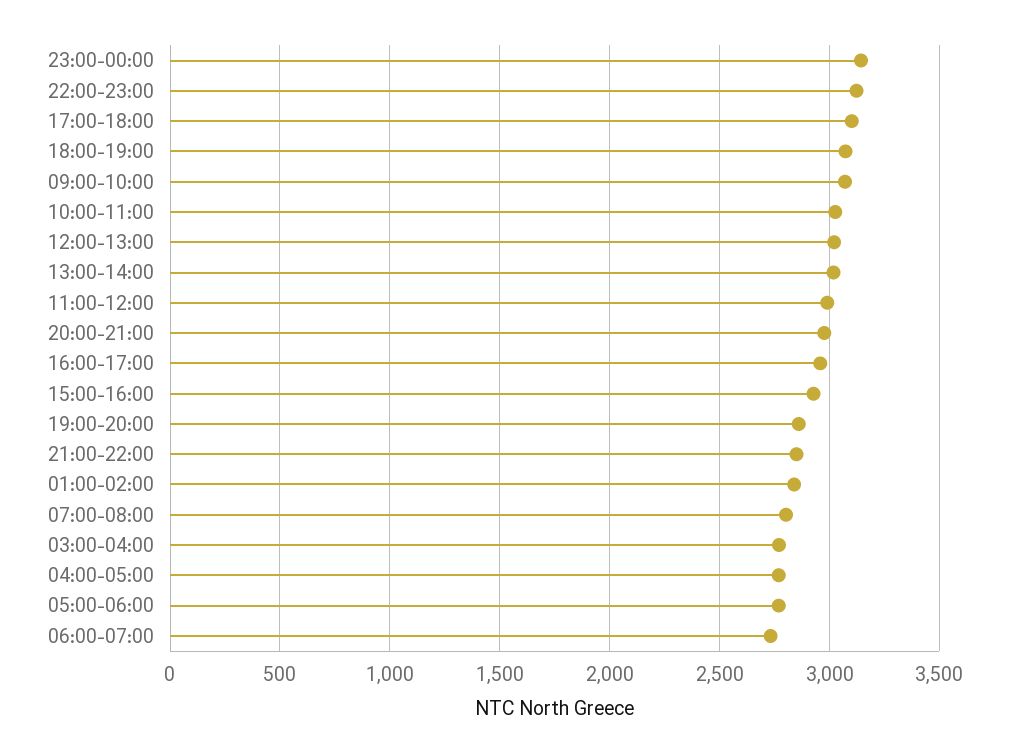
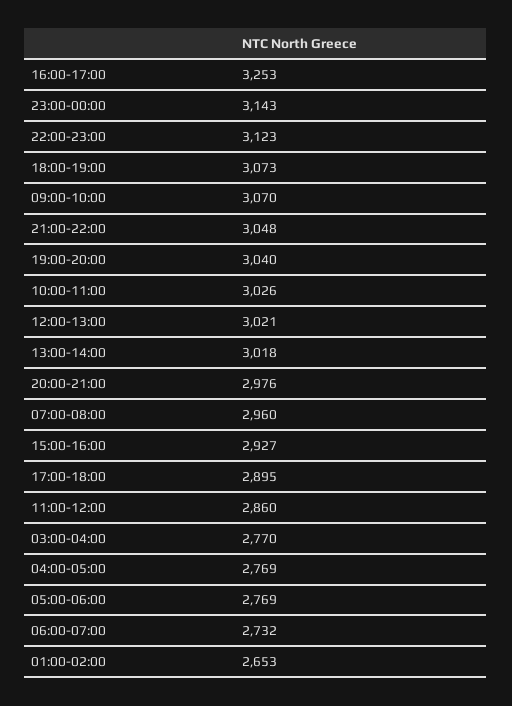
  {
    "23:00-00:00": 3143,
    "22:00-23:00": 3123,
-   "17:00-18:00": 3100,
+   "17:00-18:00": 2895,
    "18:00-19:00": 3073,
    "09:00-10:00": 3070,
    "10:00-11:00": 3026,
    "12:00-13:00": 3021,
    "13:00-14:00": 3018,
-   "11:00-12:00": 3000,
+   "11:00-12:00": 2860,
    "20:00-21:00": 2976,
-   "16:00-17:00": 2950,
+   "16:00-17:00": 3253,
    "15:00-16:00": 2927,
-   "19:00-20:00": 2850,
+   "19:00-20:00": 3040,
-   "21:00-22:00": 2850,
+   "21:00-22:00": 3048,
-   "01:00-02:00": 2850,
+   "01:00-02:00": 2653,
-   "07:00-08:00": 2800,
+   "07:00-08:00": 2960,
    "03:00-04:00": 2770,
    "04:00-05:00": 2769,
    "05:00-06:00": 2769,
    "06:00-07:00": 2732
  }

